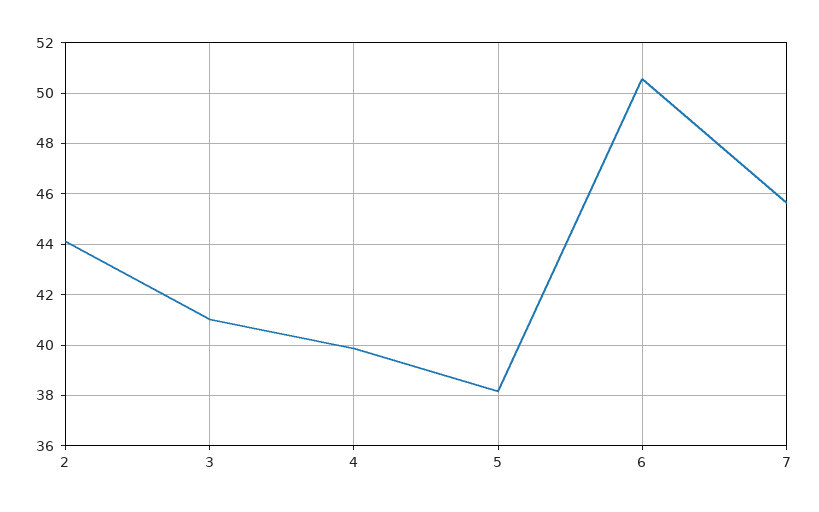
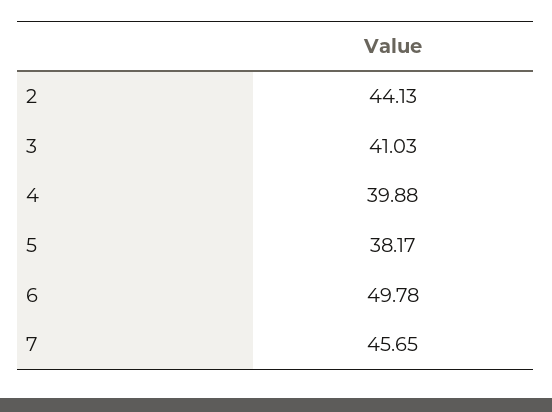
  {
    "2": 44.13,
    "3": 41.03,
    "4": 39.88,
    "5": 38.17,
-   "6": 50.5,
+   "6": 49.78,
    "7": 45.65
  }

